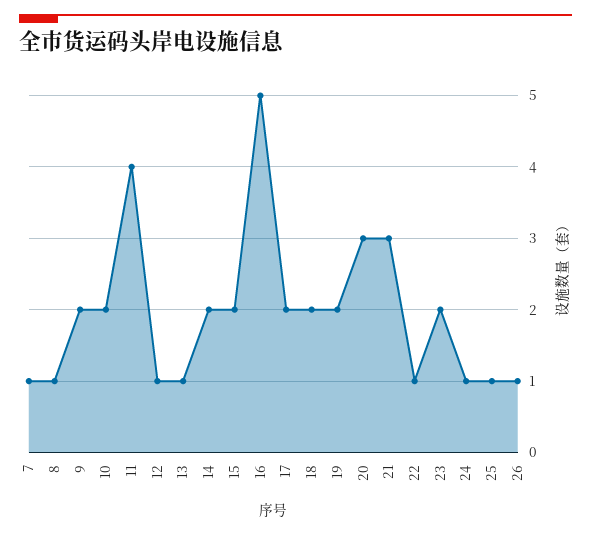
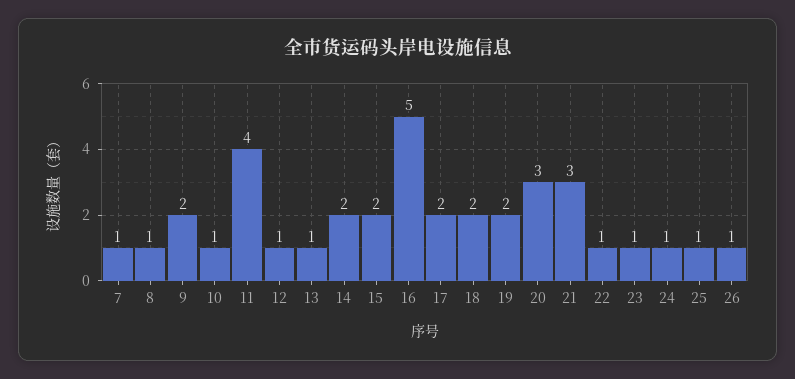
  {
    "7": 1,
    "8": 1,
    "9": 2,
-   "10": 2,
+   "10": 1,
    "11": 4,
    "12": 1,
    "13": 1,
    "14": 2,
    "15": 2,
    "16": 5,
    "17": 2,
    "18": 2,
    "19": 2,
    "20": 3,
    "21": 3,
    "22": 1,
-   "23": 2,
+   "23": 1,
    "24": 1,
    "25": 1,
    "26": 1
  }

